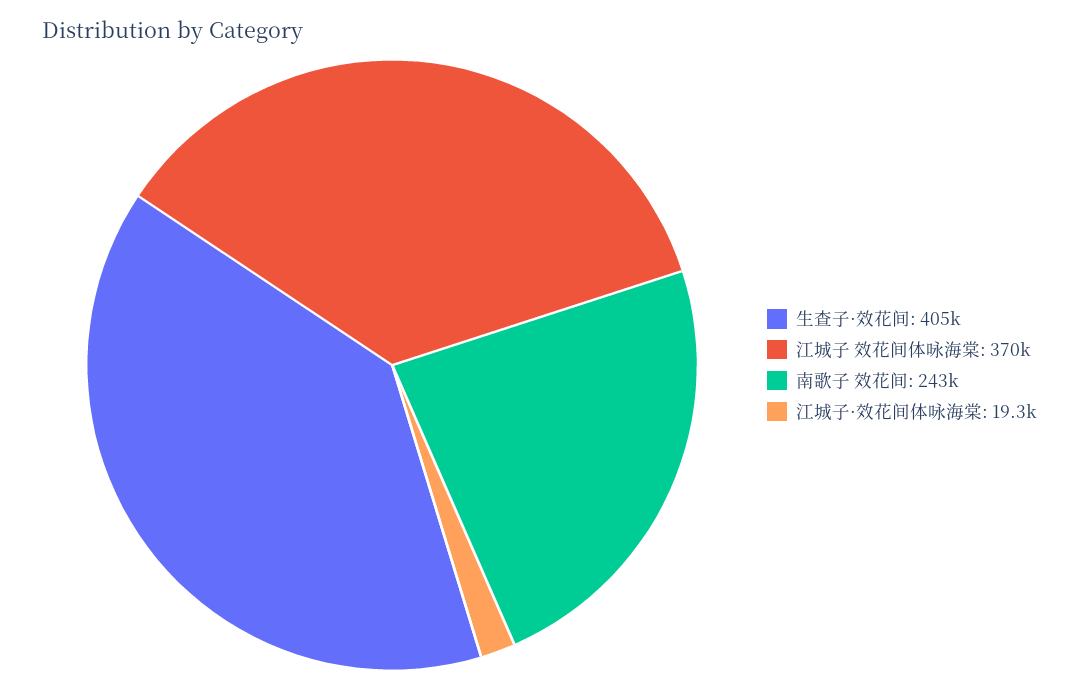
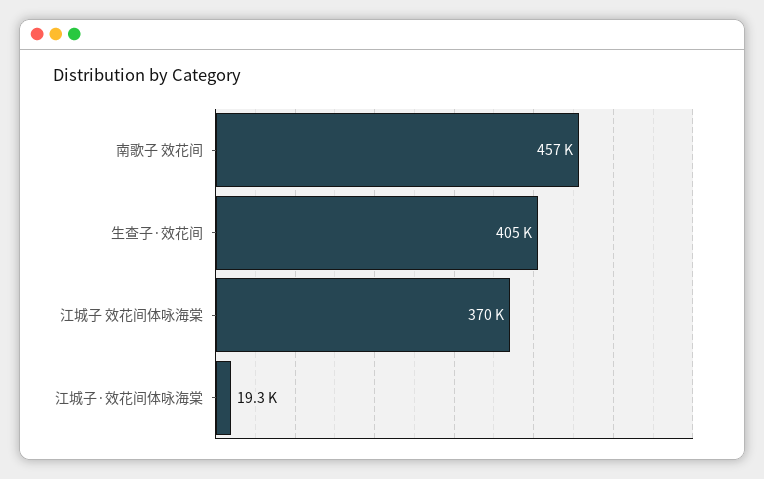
  {
    "生查子·效花间": 405000,
    "江城子 效花间体咏海棠": 370000,
-   "南歌子 效花间": 243000,
+   "南歌子 效花间": 457000,
    "江城子·效花间体咏海棠": 19300
  }

